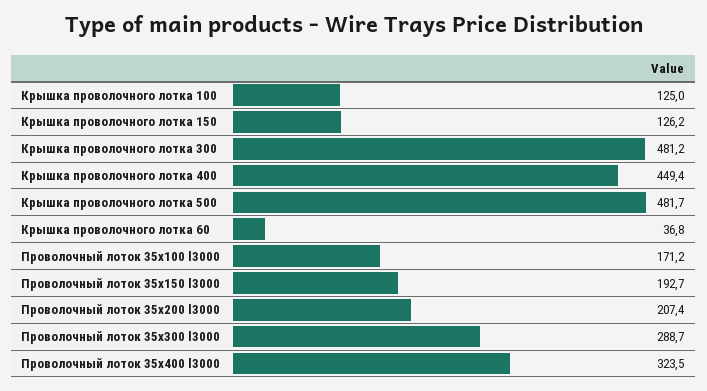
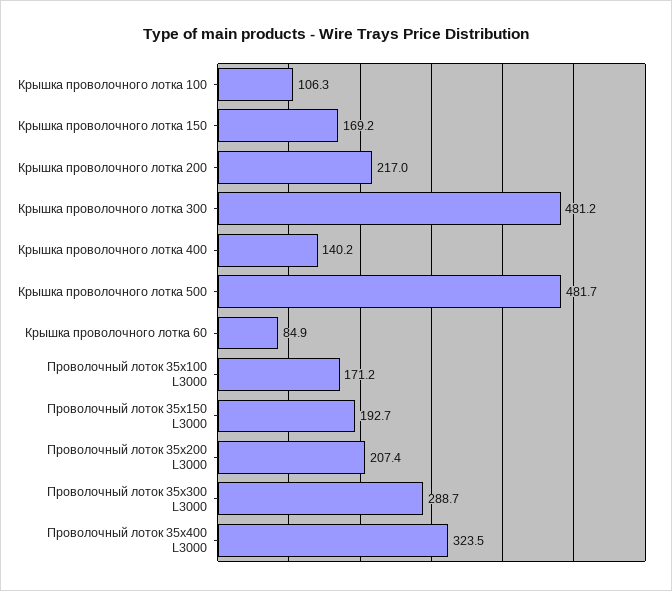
  {
-   "Крышка проволочного лотка 100": 125,
+   "Крышка проволочного лотка 100": 106.3,
-   "Крышка проволочного лотка 150": 126.2,
+   "Крышка проволочного лотка 150": 169.2,
    "Крышка проволочного лотка 300": 481.2,
-   "Крышка проволочного лотка 400": 449.4,
+   "Крышка проволочного лотка 400": 140.2,
    "Крышка проволочного лотка 500": 481.7,
-   "Крышка проволочного лотка 60": 36.8,
+   "Крышка проволочного лотка 60": 84.9,
    "Проволочный лоток 35х100 l3000": 171.2,
    "Проволочный лоток 35х150 l3000": 192.7,
    "Проволочный лоток 35х200 l3000": 207.4,
    "Проволочный лоток 35х300 l3000": 288.7,
-   "Проволочный лоток 35х400 l3000": 323.5
+   "Проволочный лоток 35х400 l3000": 323.5,
+   "Крышка проволочного лотка 200": 217
  }

